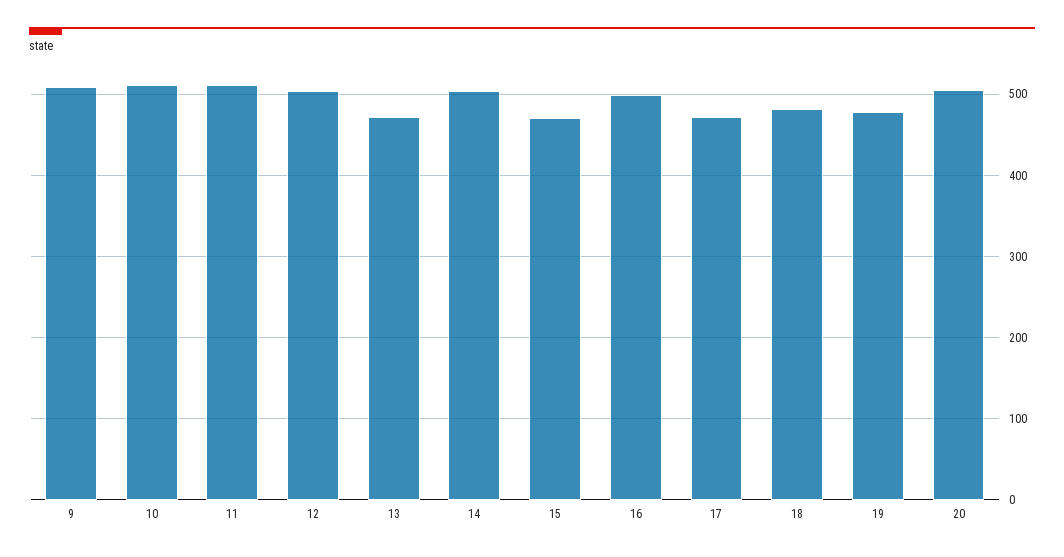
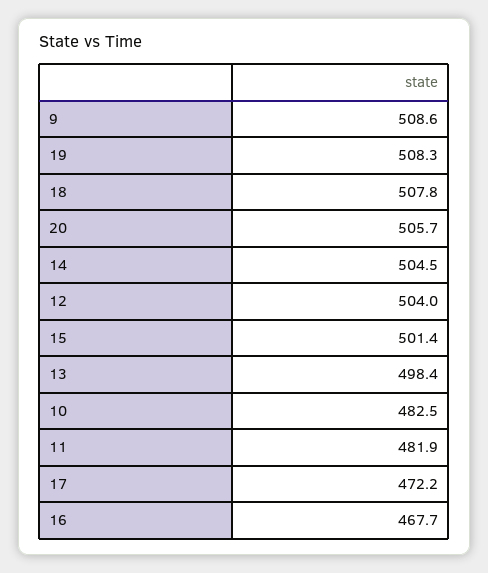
  {
    "9": 508.6,
-   "10": 510,
+   "10": 482.5,
-   "11": 510,
+   "11": 481.9,
    "12": 504,
-   "13": 470,
+   "13": 498.4,
    "14": 504.5,
-   "15": 470,
+   "15": 501.4,
-   "16": 500,
+   "16": 467.7,
    "17": 472.2,
-   "18": 480,
+   "18": 507.8,
-   "19": 480,
+   "19": 508.3,
    "20": 505.7
  }

